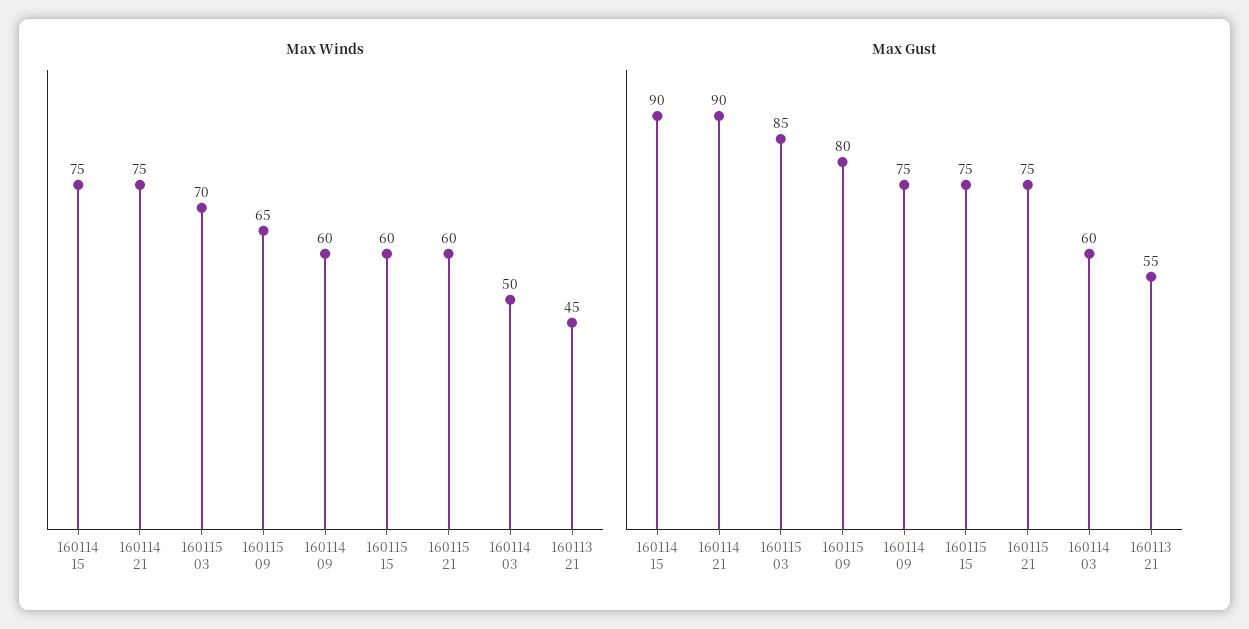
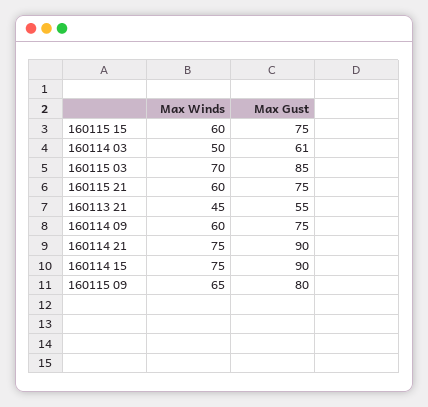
  {
    "Max Winds": {
      "160114 15": 75,
      "160114 21": 75,
      "160115 03": 70,
      "160115 09": 65,
      "160114 09": 60,
      "160115 15": 60,
      "160115 21": 60,
      "160114 03": 50,
      "160113 21": 45
    },
    "Max Gust": {
      "160114 15": 90,
      "160114 21": 90,
      "160115 03": 85,
      "160115 09": 80,
      "160114 09": 75,
      "160115 15": 75,
      "160115 21": 75,
-     "160114 03": 60,
+     "160114 03": 61,
      "160113 21": 55
    }
  }

